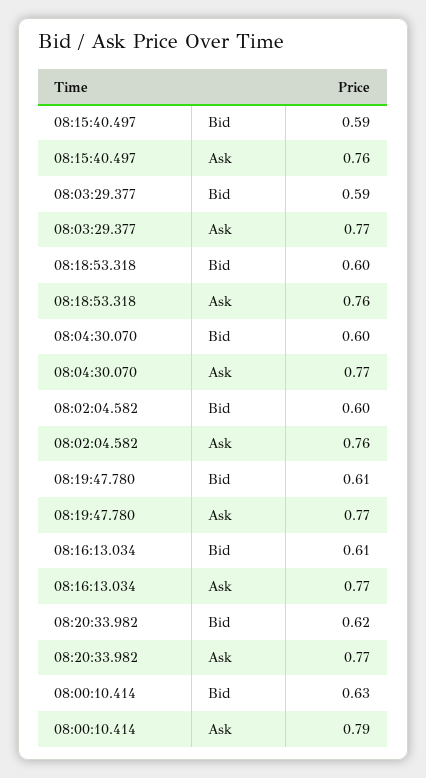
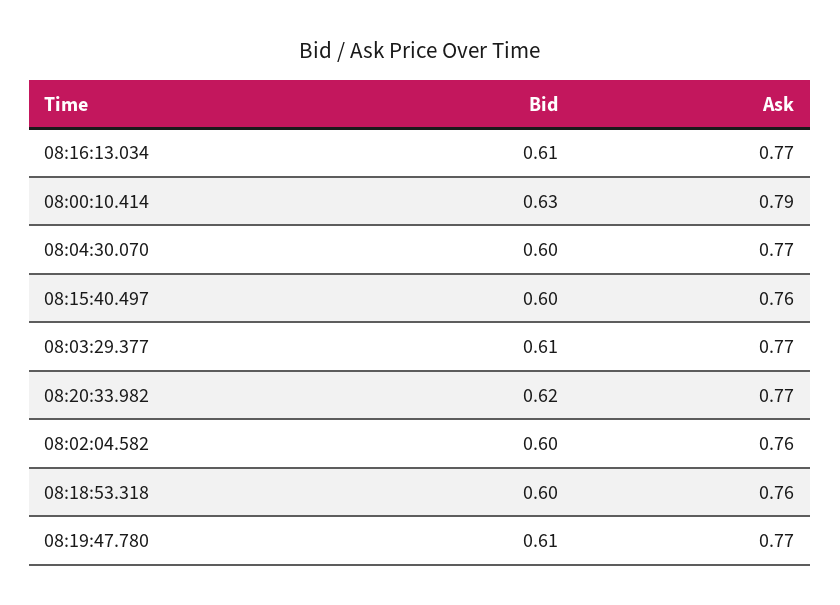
  {
    "08:15:40.497": {
-     "Bid": 0.59,
+     "Bid": 0.6,
      "Ask": 0.76
    },
    "08:03:29.377": {
-     "Bid": 0.59,
+     "Bid": 0.61,
      "Ask": 0.77
    },
    "08:18:53.318": {
      "Bid": 0.6,
      "Ask": 0.76
    },
    "08:04:30.070": {
      "Bid": 0.6,
      "Ask": 0.77
    },
    "08:02:04.582": {
      "Bid": 0.6,
      "Ask": 0.76
    },
    "08:19:47.780": {
      "Bid": 0.61,
      "Ask": 0.77
    },
    "08:16:13.034": {
      "Bid": 0.61,
      "Ask": 0.77
    },
    "08:20:33.982": {
      "Bid": 0.62,
      "Ask": 0.77
    },
    "08:00:10.414": {
      "Bid": 0.63,
      "Ask": 0.79
    }
  }

